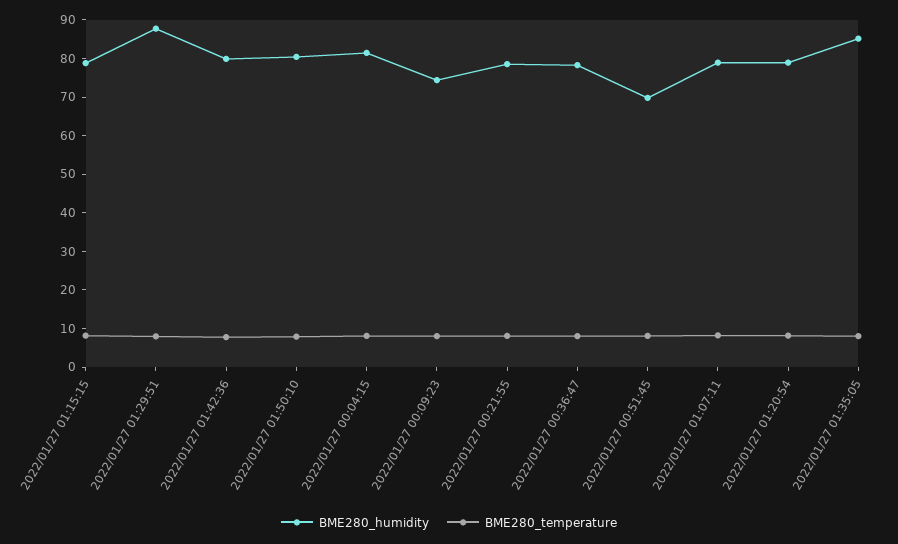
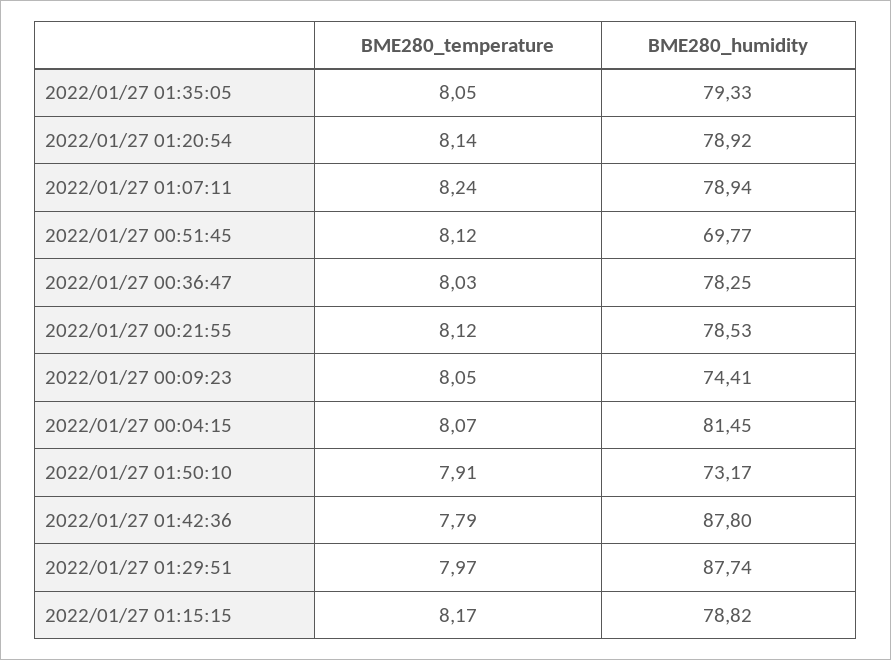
  {
    "BME280_humidity": {
      "2022/01/27 01:15:15": 78.82,
      "2022/01/27 01:29:51": 87.74,
-     "2022/01/27 01:42:36": 80,
+     "2022/01/27 01:42:36": 87.8,
-     "2022/01/27 01:50:10": 80,
+     "2022/01/27 01:50:10": 73.17,
      "2022/01/27 00:04:15": 81.45,
      "2022/01/27 00:09:23": 74.41,
      "2022/01/27 00:21:55": 78.53,
      "2022/01/27 00:36:47": 78.25,
      "2022/01/27 00:51:45": 69.77,
      "2022/01/27 01:07:11": 78.94,
      "2022/01/27 01:20:54": 78.92,
-     "2022/01/27 01:35:05": 85
+     "2022/01/27 01:35:05": 79.33
    },
    "BME280_temperature": {
      "2022/01/27 01:15:15": 8.17,
      "2022/01/27 01:29:51": 7.97,
      "2022/01/27 01:42:36": 7.79,
      "2022/01/27 01:50:10": 7.91,
      "2022/01/27 00:04:15": 8.07,
      "2022/01/27 00:09:23": 8.05,
      "2022/01/27 00:21:55": 8.12,
      "2022/01/27 00:36:47": 8.03,
      "2022/01/27 00:51:45": 8.12,
      "2022/01/27 01:07:11": 8.24,
      "2022/01/27 01:20:54": 8.14,
      "2022/01/27 01:35:05": 8.05
    }
  }

